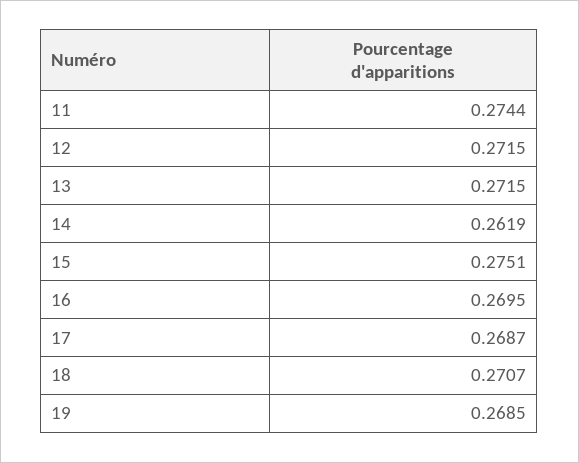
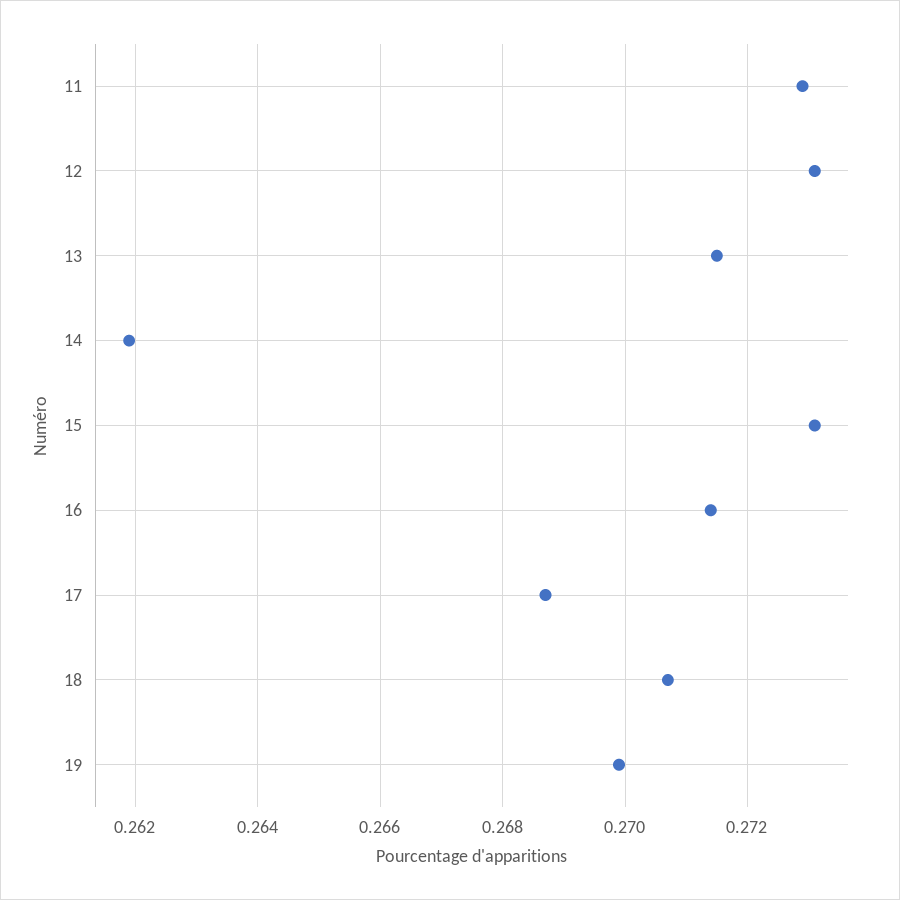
  {
-   "11": 0.2744,
+   "11": 0.273,
-   "12": 0.2715,
+   "12": 0.273,
    "13": 0.2715,
    "14": 0.2619,
-   "15": 0.2751,
+   "15": 0.273,
-   "16": 0.2695,
+   "16": 0.2715,
    "17": 0.2687,
    "18": 0.2707,
-   "19": 0.2685
+   "19": 0.27
  }

